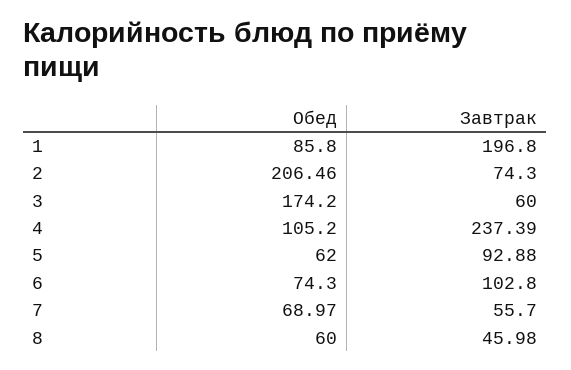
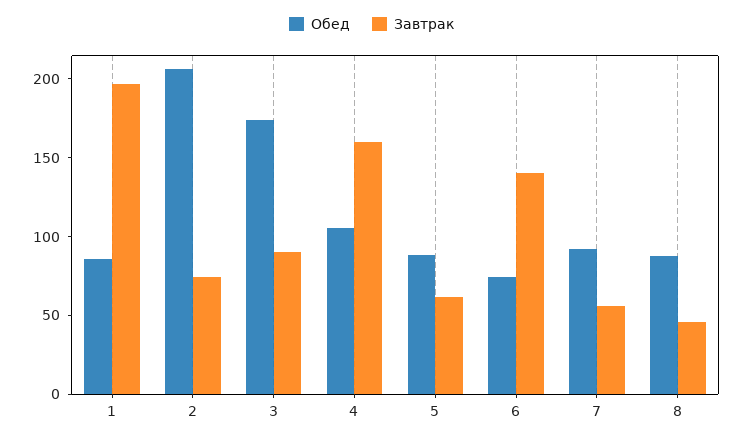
  {
    "Обед": {
      "1": 85.8,
      "2": 206.46,
      "3": 174.2,
      "4": 105.2,
-     "5": 62,
+     "5": 90,
      "6": 74.3,
-     "7": 68.97,
+     "7": 90,
-     "8": 60
+     "8": 90
    },
    "Завтрак": {
      "1": 196.8,
      "2": 74.3,
-     "3": 60,
+     "3": 90,
-     "4": 237.39,
+     "4": 160,
-     "5": 92.88,
+     "5": 60,
-     "6": 102.8,
+     "6": 140,
      "7": 55.7,
      "8": 45.98
    }
  }

